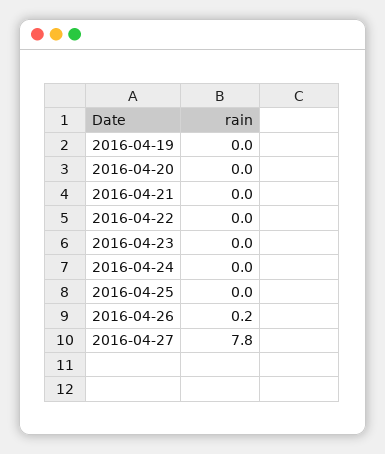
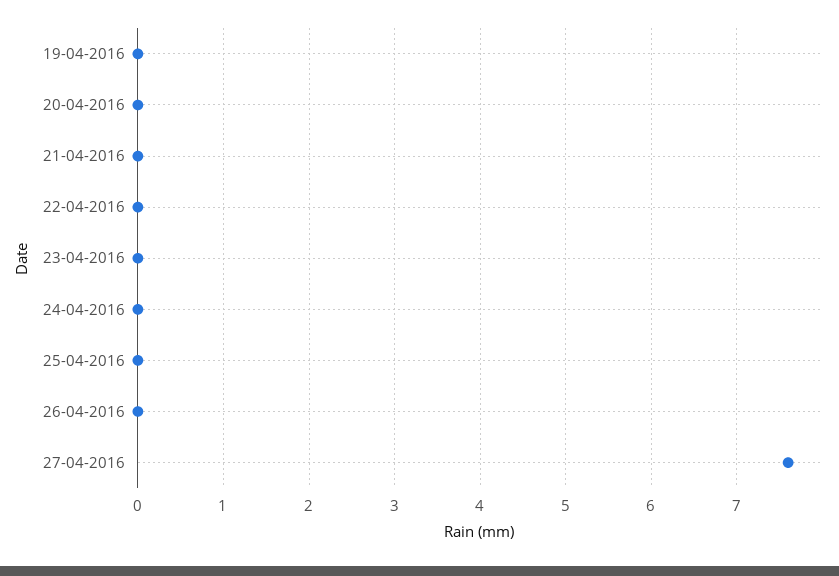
  {
    "2016-04-19": 0,
    "2016-04-20": 0,
    "2016-04-21": 0,
    "2016-04-22": 0,
    "2016-04-23": 0,
    "2016-04-24": 0,
    "2016-04-25": 0,
-   "2016-04-26": 0.2,
+   "2016-04-26": 0,
-   "2016-04-27": 7.8
+   "2016-04-27": 7.6
  }

